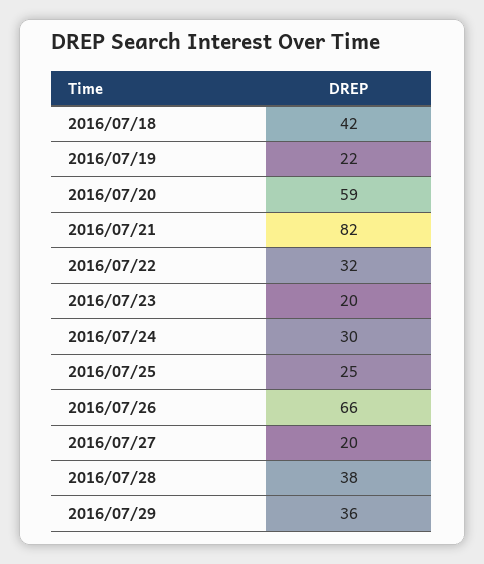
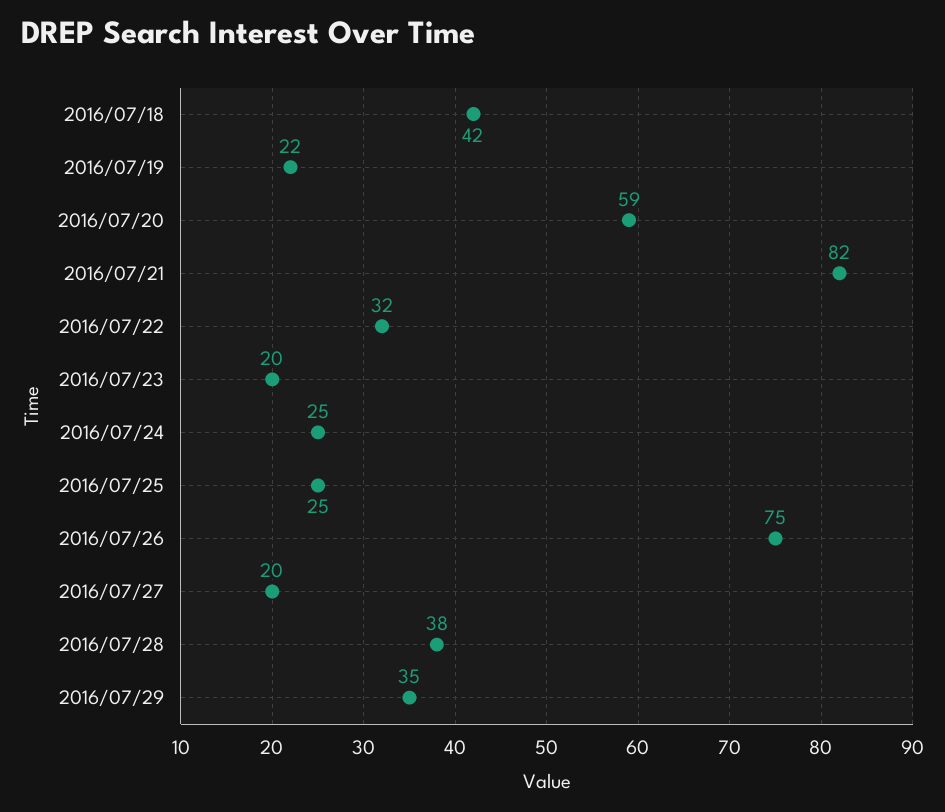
  {
    "2016/07/18": 42,
    "2016/07/19": 22,
    "2016/07/20": 59,
    "2016/07/21": 82,
    "2016/07/22": 32,
    "2016/07/23": 20,
-   "2016/07/24": 30,
+   "2016/07/24": 25,
    "2016/07/25": 25,
-   "2016/07/26": 66,
+   "2016/07/26": 75,
    "2016/07/27": 20,
    "2016/07/28": 38,
-   "2016/07/29": 36
+   "2016/07/29": 35
  }

